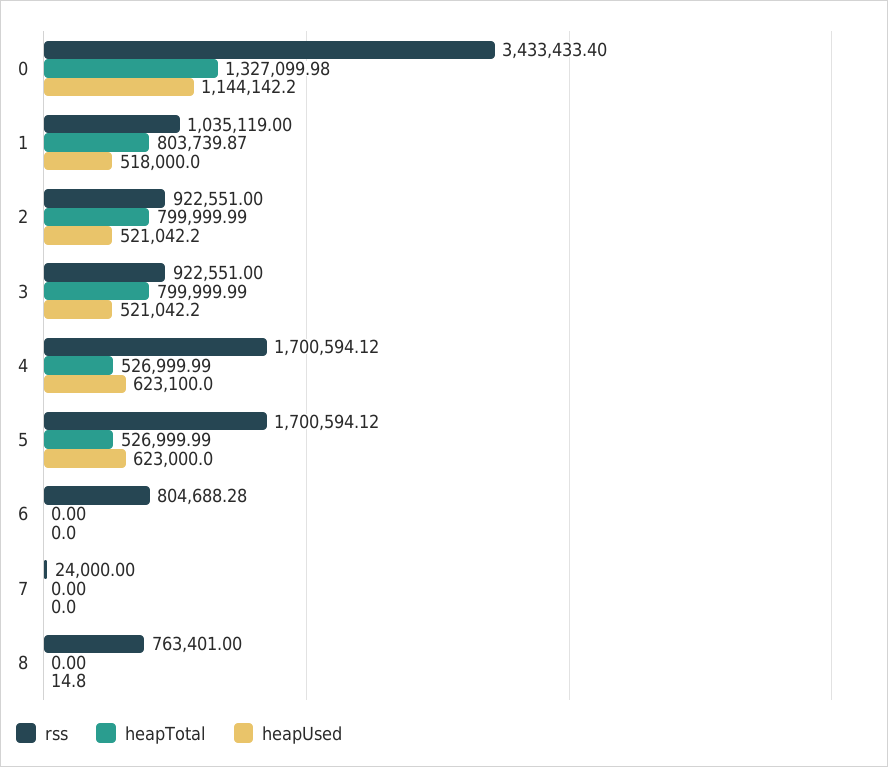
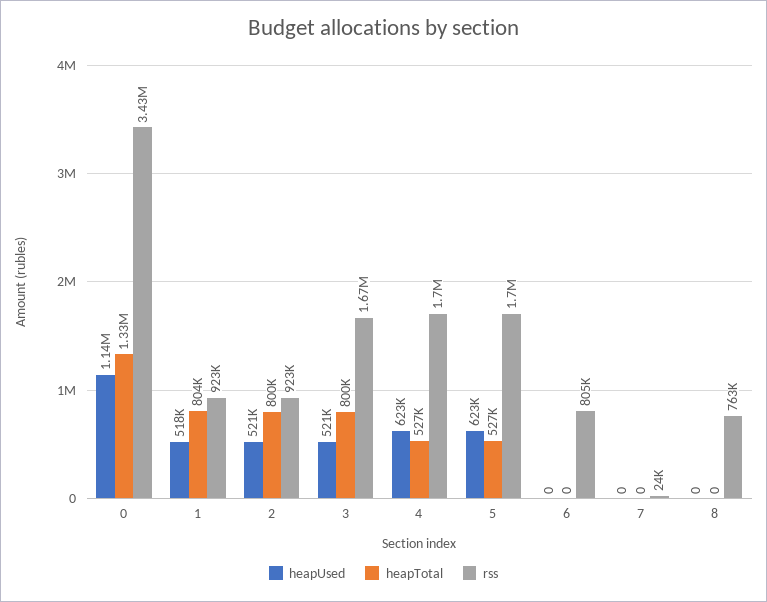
  {
    "rss": {
      "0": 3433433.4,
-     "1": 1035119,
+     "1": 923000,
      "2": 922551,
-     "3": 922551,
+     "3": 1670000,
      "4": 1700594.12,
      "5": 1700594.12,
      "6": 804688.28,
      "7": 24000,
      "8": 763401
    },
    "heapTotal": {
      "0": 1327099.98,
      "1": 803739.87,
      "2": 799999.99,
      "3": 799999.99,
      "4": 526999.99,
      "5": 526999.99,
      "6": 0,
      "7": 0,
      "8": 0
    },
    "heapUsed": {
      "0": 1144142.2,
      "1": 518000,
      "2": 521042.2,
      "3": 521042.2,
      "4": 623100,
      "5": 623000,
      "6": 0,
      "7": 0,
-     "8": 14.8
+     "8": 0
    }
  }

